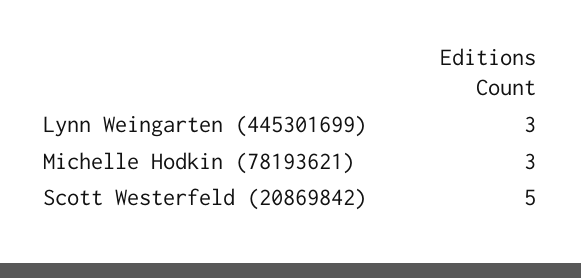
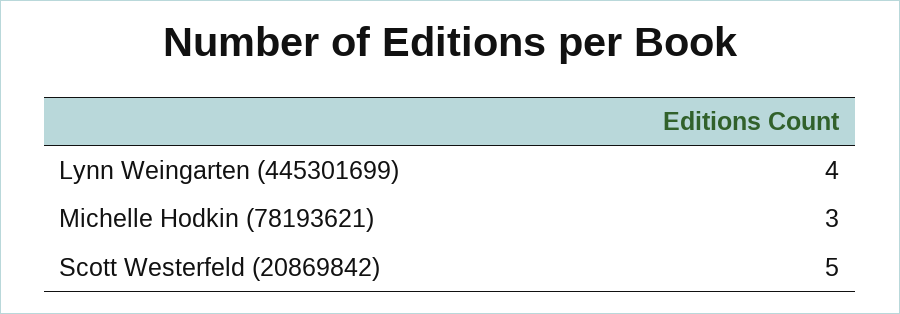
  {
-   "Lynn Weingarten (445301699)": 3,
+   "Lynn Weingarten (445301699)": 4,
    "Michelle Hodkin (78193621)": 3,
    "Scott Westerfeld (20869842)": 5
  }

